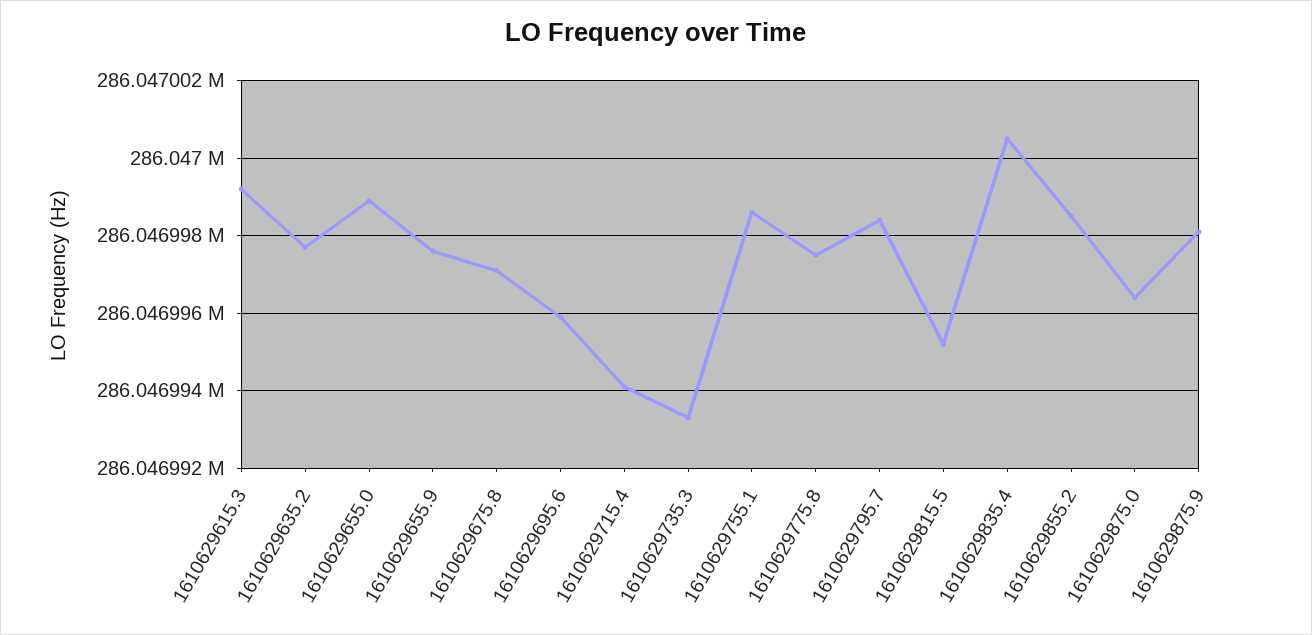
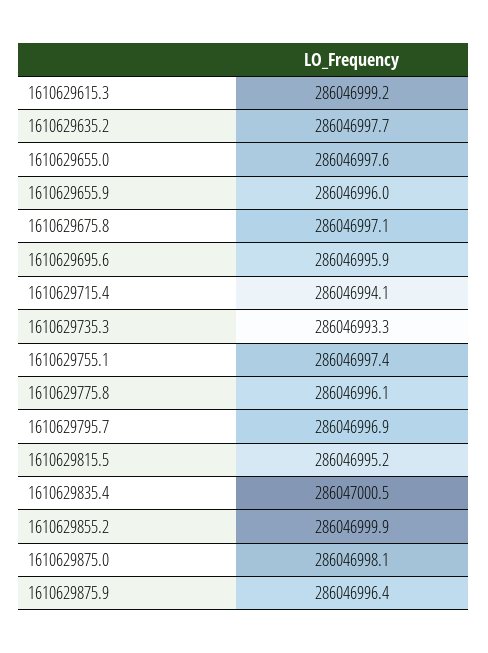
  {
    "1610629615.3": 286046999.2,
    "1610629635.2": 286046997.7,
-   "1610629655.0": 286046999,
+   "1610629655.0": 286046997.6,
-   "1610629655.9": 286046997.5,
+   "1610629655.9": 286046996,
    "1610629675.8": 286046997.1,
    "1610629695.6": 286046995.9,
    "1610629715.4": 286046994.1,
    "1610629735.3": 286046993.3,
-   "1610629755.1": 286046998.5,
+   "1610629755.1": 286046997.4,
-   "1610629775.8": 286046997.5,
+   "1610629775.8": 286046996.1,
-   "1610629795.7": 286046998.5,
+   "1610629795.7": 286046996.9,
    "1610629815.5": 286046995.2,
    "1610629835.4": 286047000.5,
-   "1610629855.2": 286046998.5,
+   "1610629855.2": 286046999.9,
-   "1610629875.0": 286046996.5,
+   "1610629875.0": 286046998.1,
-   "1610629875.9": 286046998
+   "1610629875.9": 286046996.4
  }

